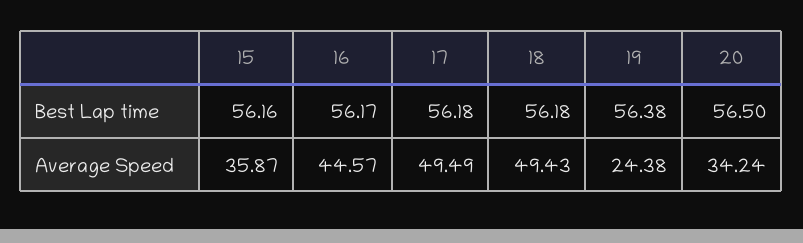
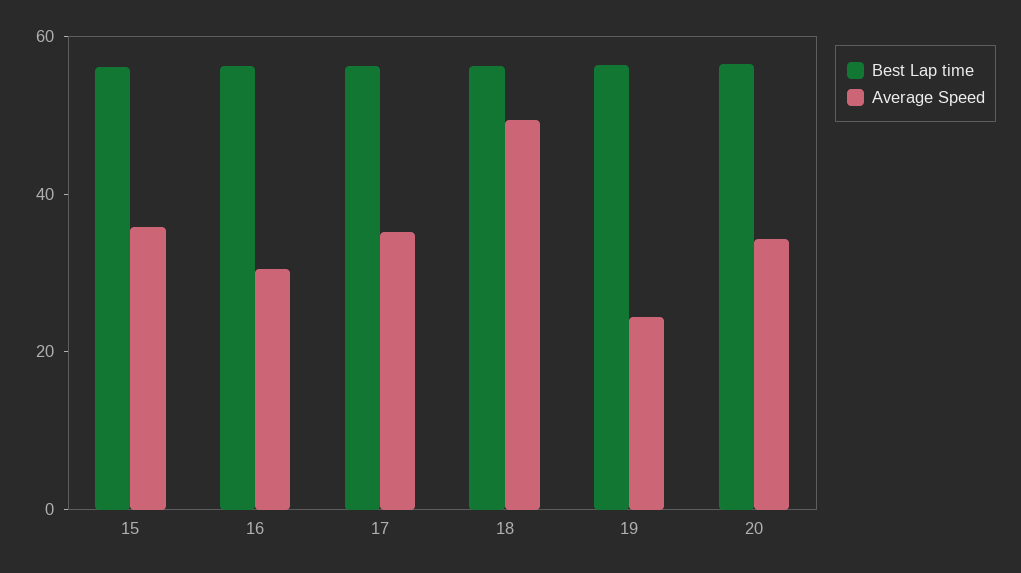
  {
    "Best Lap time": {
      "15": 56.16,
      "16": 56.17,
      "17": 56.18,
      "18": 56.18,
      "19": 56.38,
      "20": 56.5
    },
    "Average Speed": {
      "15": 35.87,
-     "16": 44.57,
+     "16": 30,
-     "17": 49.49,
+     "17": 35,
      "18": 49.43,
      "19": 24.38,
      "20": 34.24
    }
  }

